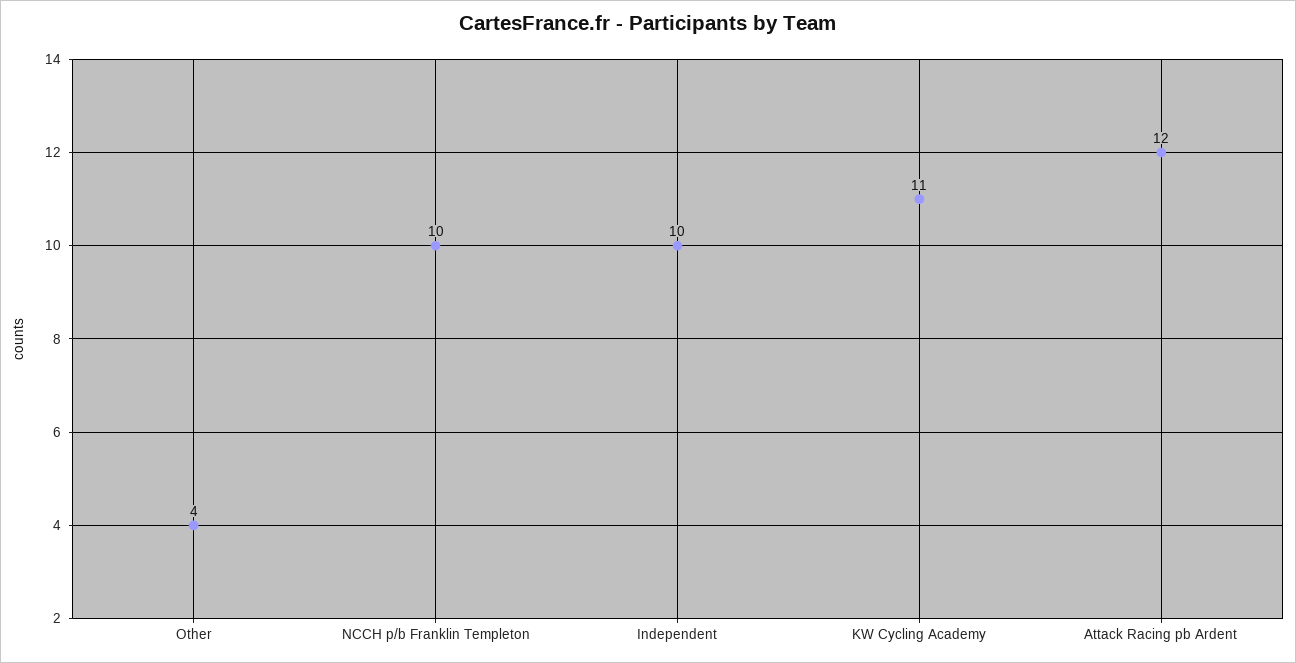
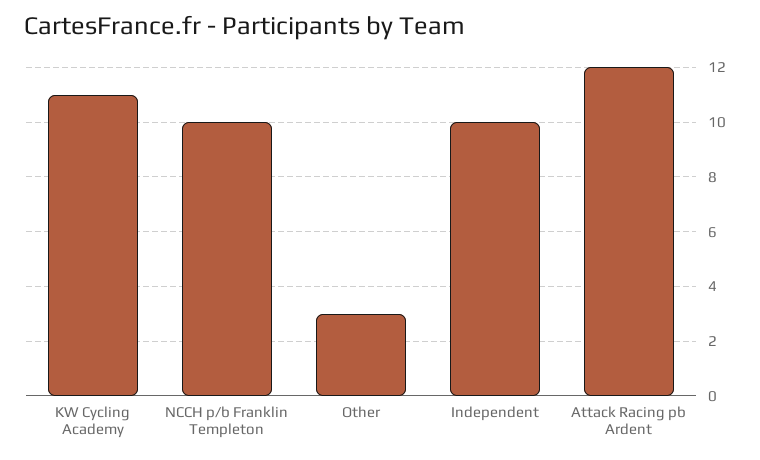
  {
-   "Other": 4,
+   "Other": 3,
    "NCCH p/b Franklin Templeton": 10,
    "Independent": 10,
    "KW Cycling Academy": 11,
    "Attack Racing pb Ardent": 12
  }

